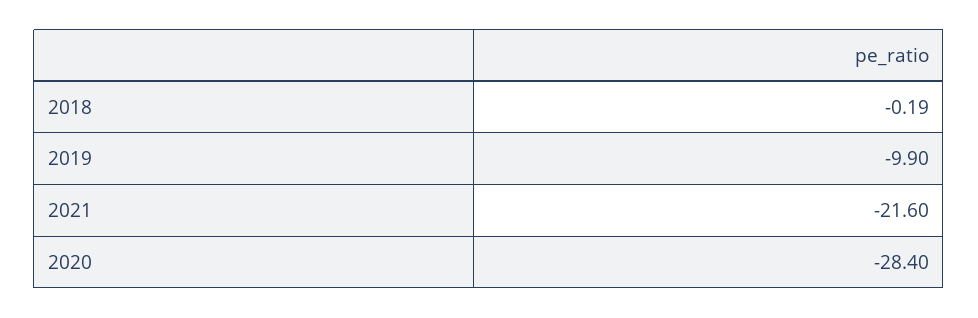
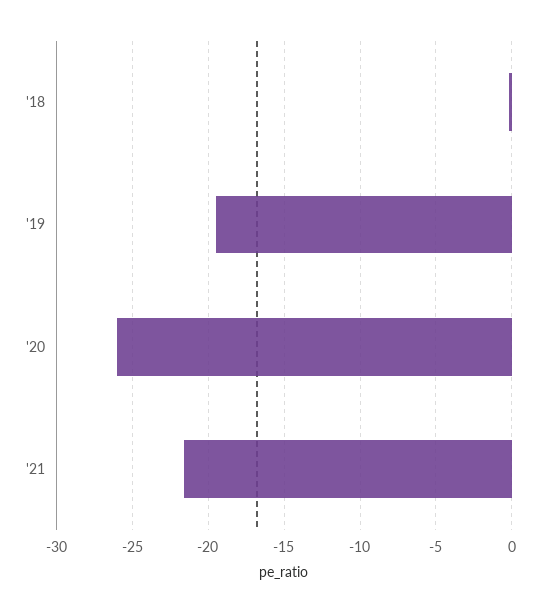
  {
    "2018": -0.19,
-   "2019": -9.9,
+   "2019": -19.5,
    "2021": -21.6,
-   "2020": -28.4
+   "2020": -26
  }

